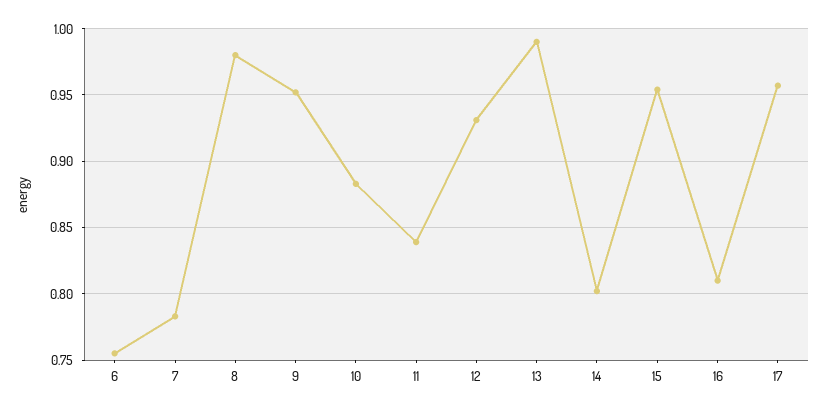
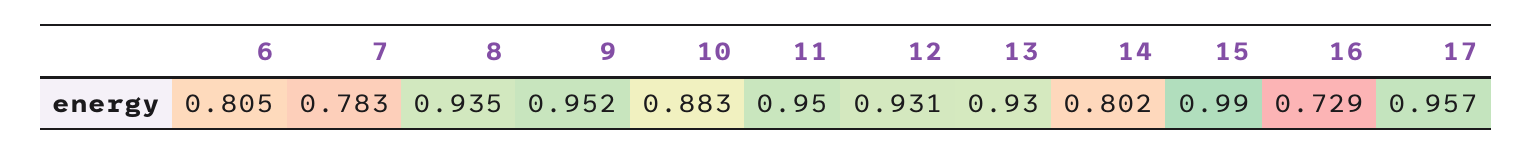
  {
-   "6": 0.755,
+   "6": 0.805,
    "7": 0.783,
-   "8": 0.98,
+   "8": 0.935,
    "9": 0.952,
    "10": 0.883,
-   "11": 0.84,
+   "11": 0.95,
    "12": 0.931,
-   "13": 0.99,
+   "13": 0.93,
    "14": 0.802,
-   "15": 0.955,
+   "15": 0.99,
-   "16": 0.81,
+   "16": 0.729,
    "17": 0.957
  }

